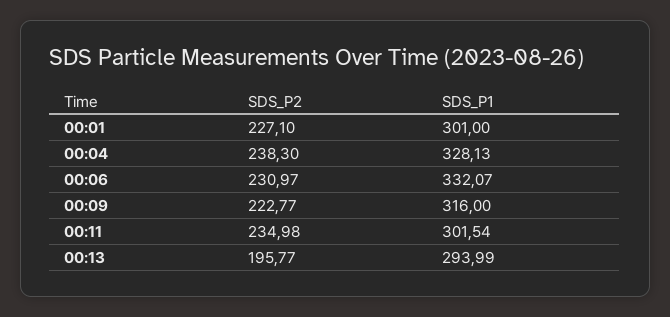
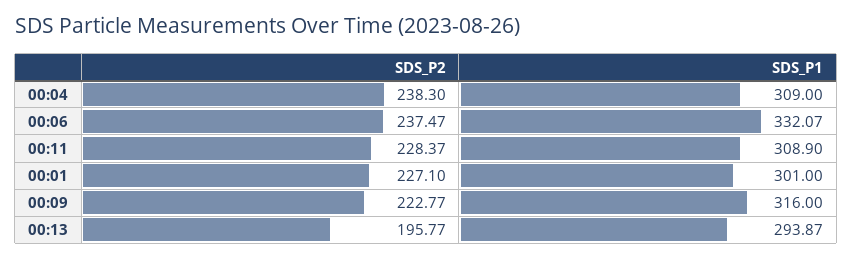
  {
    "SDS_P2": {
      "00:01": 227.1,
      "00:04": 238.3,
-     "00:06": 230.97,
+     "00:06": 237.47,
      "00:09": 222.77,
-     "00:11": 234.98,
+     "00:11": 228.37,
      "00:13": 195.77
    },
    "SDS_P1": {
      "00:01": 301,
-     "00:04": 328.13,
+     "00:04": 309,
      "00:06": 332.07,
      "00:09": 316,
-     "00:11": 301.54,
+     "00:11": 308.9,
-     "00:13": 293.99
+     "00:13": 293.87
    }
  }

